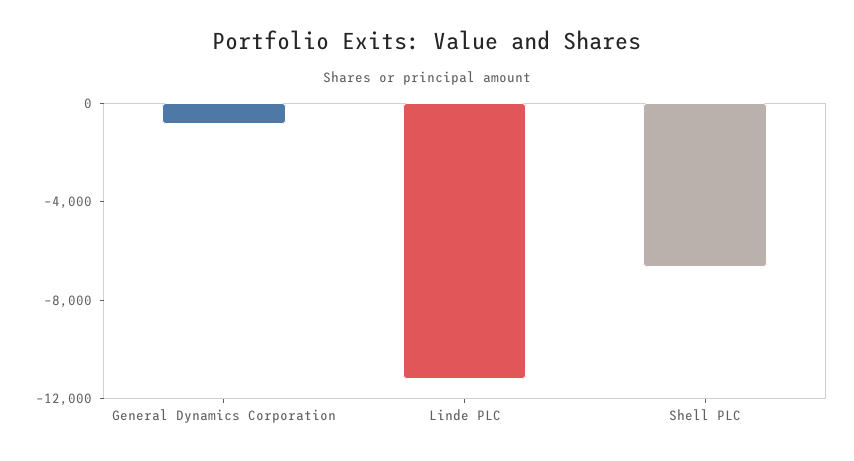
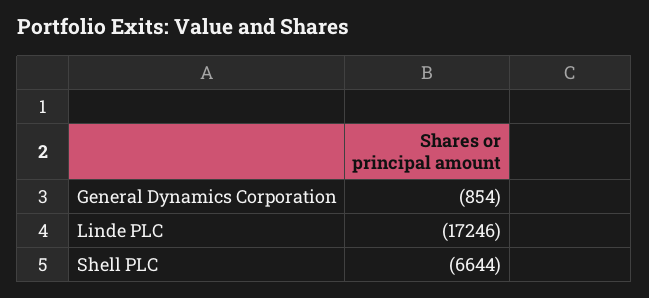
  {
    "General Dynamics Corporation": -854,
-   "Linde PLC": -11000,
+   "Linde PLC": -17246,
    "Shell PLC": -6644
  }

